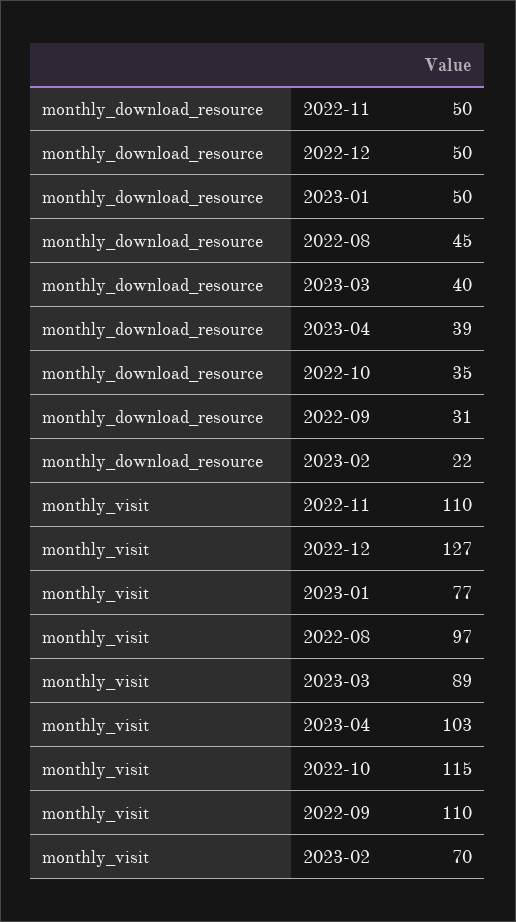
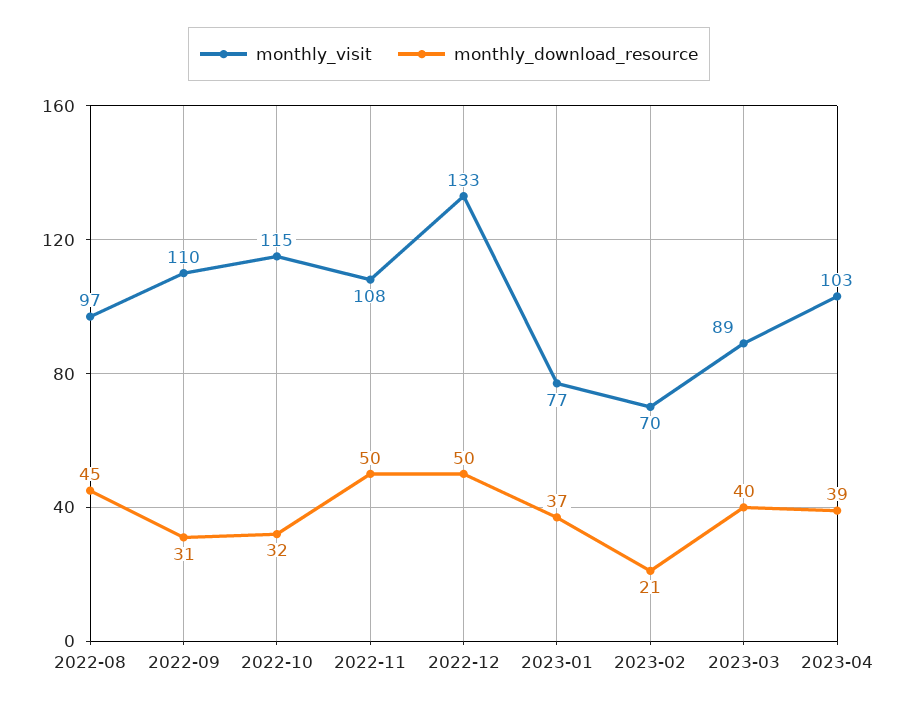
  {
    "monthly_download_resource": {
      "2022-11": 50,
      "2022-12": 50,
-     "2023-01": 50,
+     "2023-01": 37,
      "2022-08": 45,
      "2023-03": 40,
      "2023-04": 39,
-     "2022-10": 35,
+     "2022-10": 32,
      "2022-09": 31,
-     "2023-02": 22
+     "2023-02": 21
    },
    "monthly_visit": {
-     "2022-11": 110,
+     "2022-11": 108,
-     "2022-12": 127,
+     "2022-12": 133,
      "2023-01": 77,
      "2022-08": 97,
      "2023-03": 89,
      "2023-04": 103,
      "2022-10": 115,
      "2022-09": 110,
      "2023-02": 70
    }
  }

